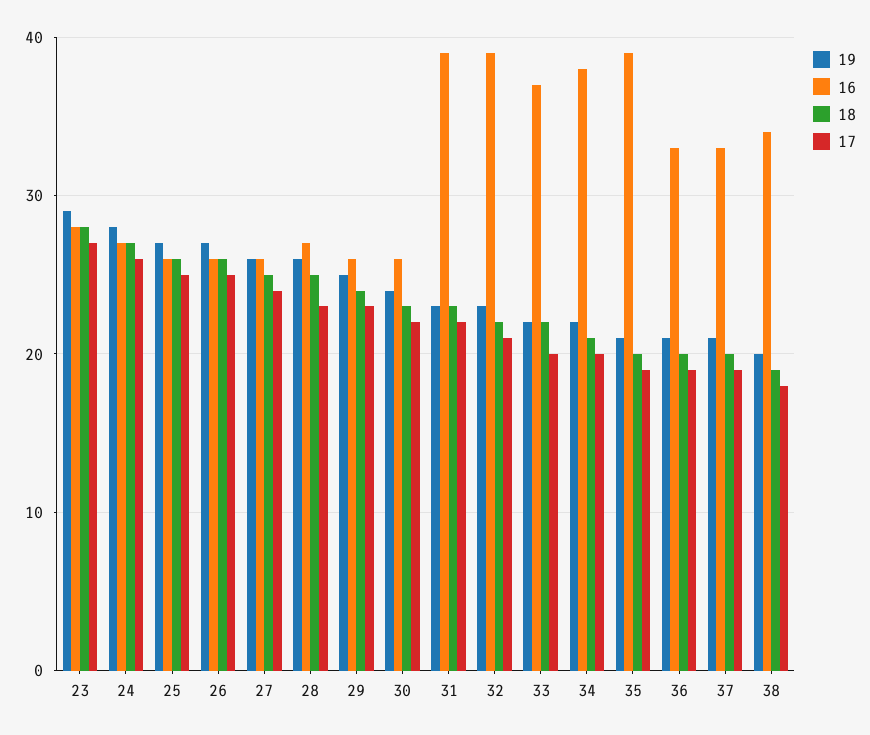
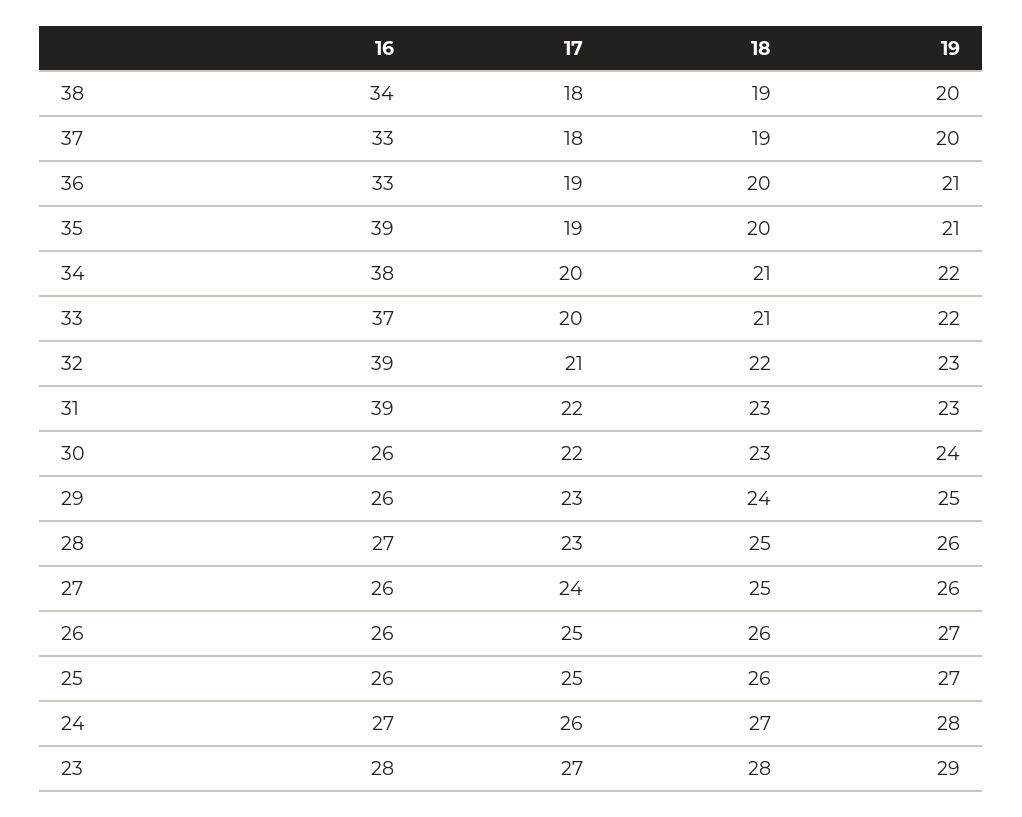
  {
    "19": {
      "23": 29,
      "24": 28,
      "25": 27,
      "26": 27,
      "27": 26,
      "28": 26,
      "29": 25,
      "30": 24,
      "31": 23,
      "32": 23,
      "33": 22,
      "34": 22,
      "35": 21,
      "36": 21,
-     "37": 21,
+     "37": 20,
      "38": 20
    },
    "16": {
      "23": 28,
      "24": 27,
      "25": 26,
      "26": 26,
      "27": 26,
      "28": 27,
      "29": 26,
      "30": 26,
      "31": 39,
      "32": 39,
      "33": 37,
      "34": 38,
      "35": 39,
      "36": 33,
      "37": 33,
      "38": 34
    },
    "18": {
      "23": 28,
      "24": 27,
      "25": 26,
      "26": 26,
      "27": 25,
      "28": 25,
      "29": 24,
      "30": 23,
      "31": 23,
      "32": 22,
-     "33": 22,
+     "33": 21,
      "34": 21,
      "35": 20,
      "36": 20,
-     "37": 20,
+     "37": 19,
      "38": 19
    },
    "17": {
      "23": 27,
      "24": 26,
      "25": 25,
      "26": 25,
      "27": 24,
      "28": 23,
      "29": 23,
      "30": 22,
      "31": 22,
      "32": 21,
      "33": 20,
      "34": 20,
      "35": 19,
      "36": 19,
-     "37": 19,
+     "37": 18,
      "38": 18
    }
  }

